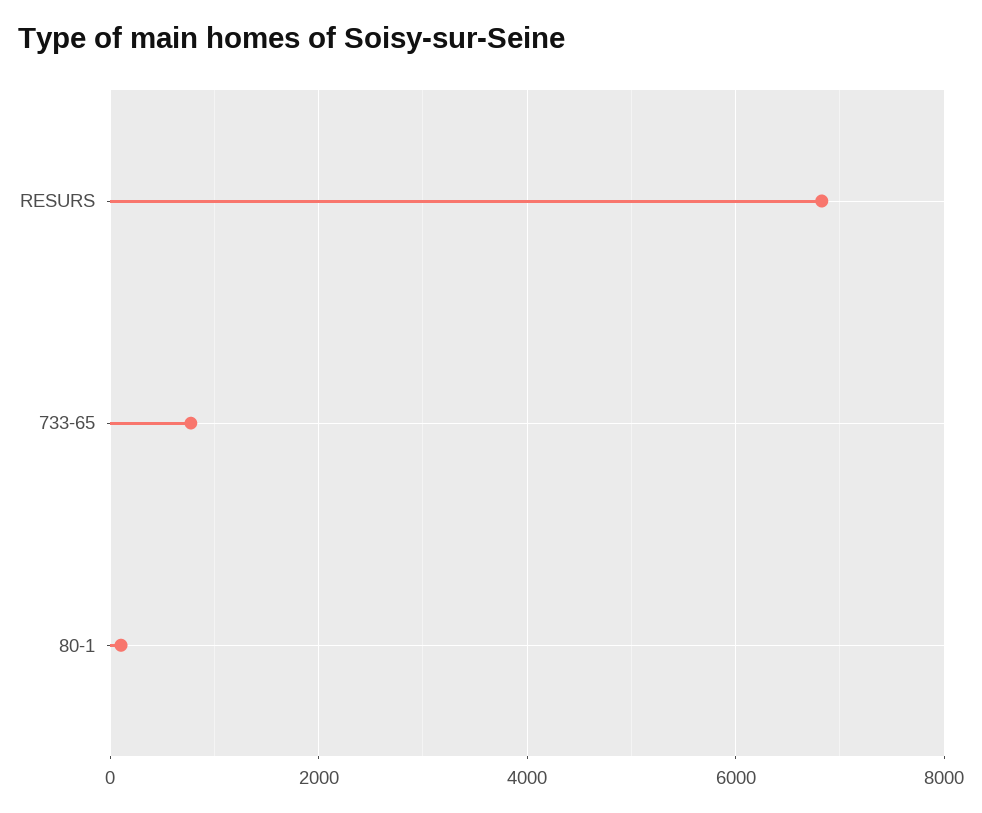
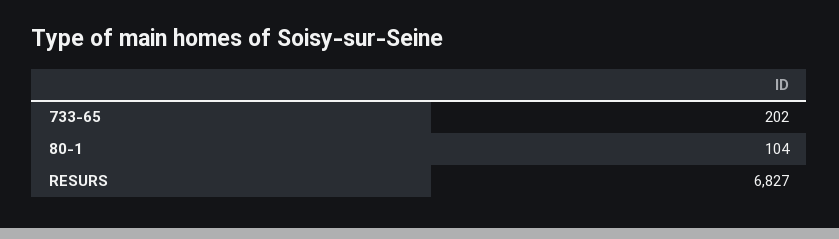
  {
    "RESURS": 6827,
-   "733-65": 800,
+   "733-65": 202,
    "80-1": 104
  }

